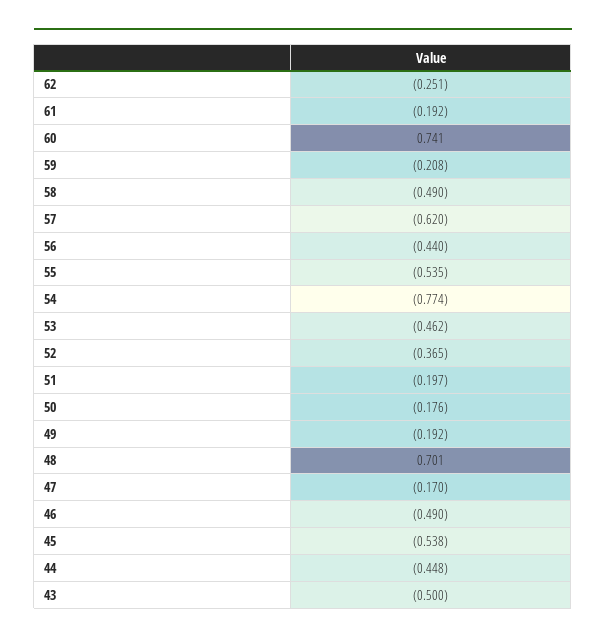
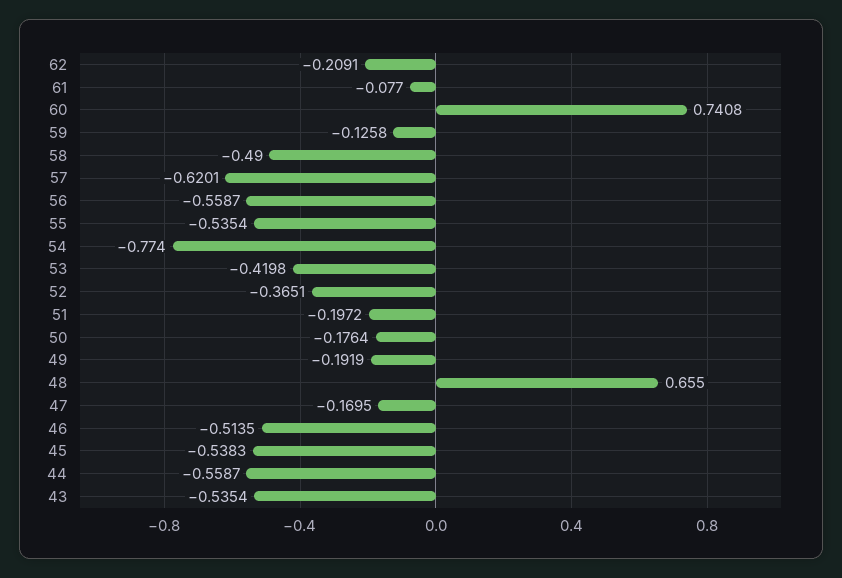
  {
-   "62": -0.251,
+   "62": -0.2091,
-   "61": -0.192,
+   "61": -0.077,
    "60": 0.7408,
-   "59": -0.208,
+   "59": -0.1258,
    "58": -0.49,
    "57": -0.6201,
-   "56": -0.44,
+   "56": -0.5587,
    "55": -0.5354,
    "54": -0.774,
-   "53": -0.462,
+   "53": -0.4198,
    "52": -0.3651,
    "51": -0.1972,
    "50": -0.1764,
    "49": -0.1919,
-   "48": 0.701,
+   "48": 0.655,
    "47": -0.1695,
-   "46": -0.49,
+   "46": -0.5135,
    "45": -0.5383,
-   "44": -0.448,
+   "44": -0.5587,
-   "43": -0.5
+   "43": -0.5354
  }

